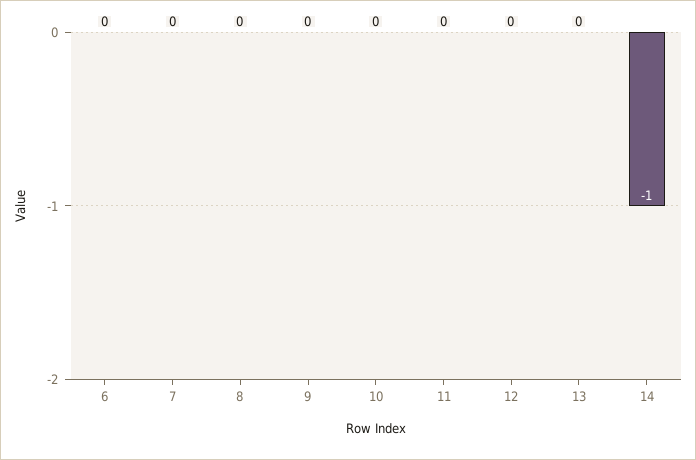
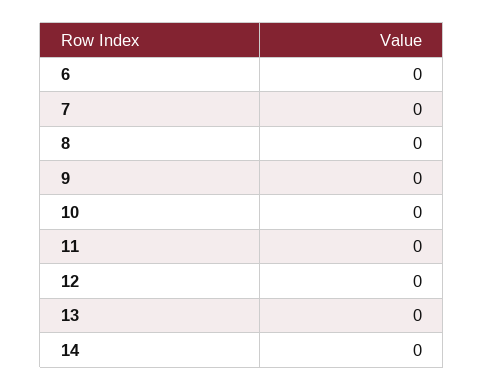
  {
    "6": 0,
    "7": 0,
    "8": 0,
    "9": 0,
    "10": 0,
    "11": 0,
    "12": 0,
    "13": 0,
-   "14": -1
+   "14": 0
  }

